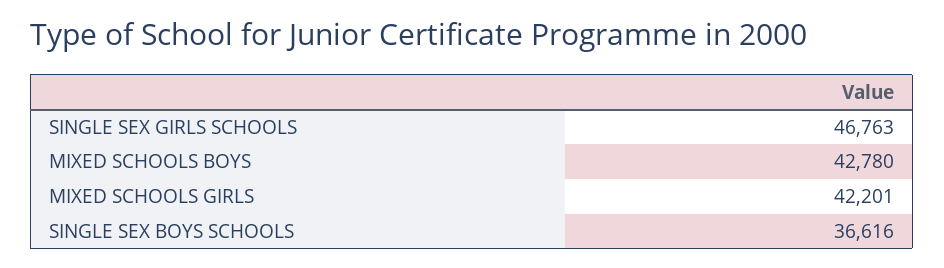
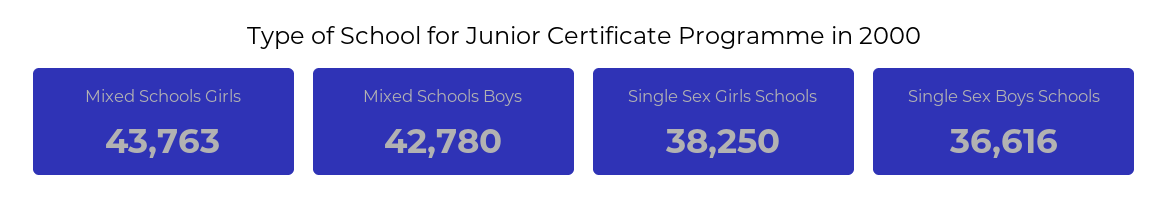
  {
-   "SINGLE SEX GIRLS SCHOOLS": 46763,
+   "SINGLE SEX GIRLS SCHOOLS": 38250,
    "MIXED SCHOOLS BOYS": 42780,
-   "MIXED SCHOOLS GIRLS": 42201,
+   "MIXED SCHOOLS GIRLS": 43763,
    "SINGLE SEX BOYS SCHOOLS": 36616
  }

